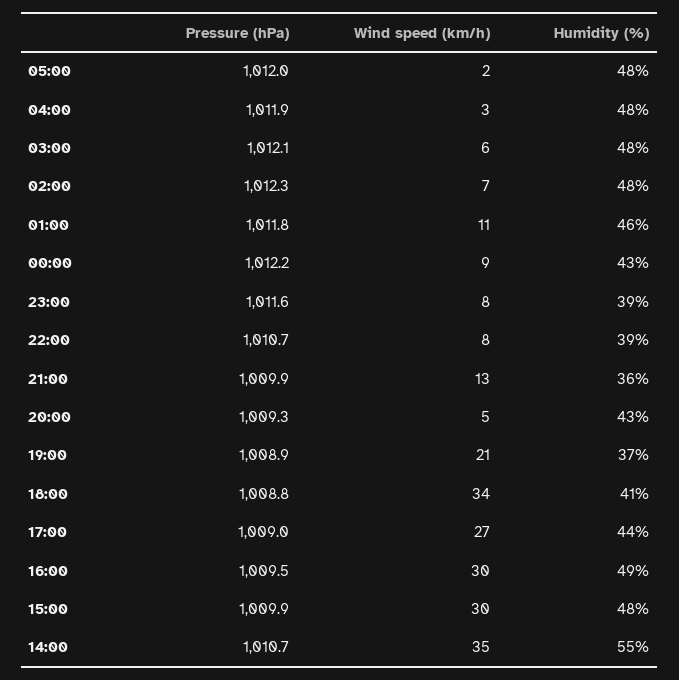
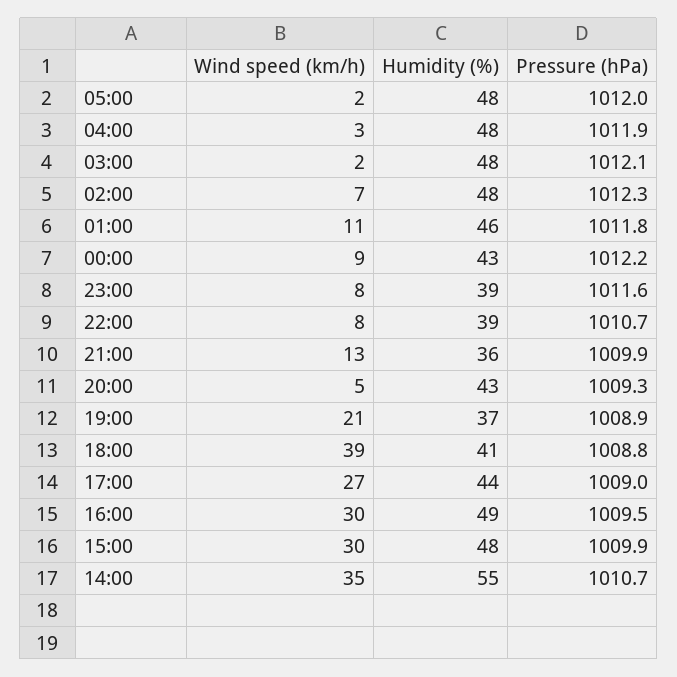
  {
    "Pressure (hPa)": {
      "05:00": 1012,
      "04:00": 1011.9,
      "03:00": 1012.1,
      "02:00": 1012.3,
      "01:00": 1011.8,
      "00:00": 1012.2,
      "23:00": 1011.6,
      "22:00": 1010.7,
      "21:00": 1009.9,
      "20:00": 1009.3,
      "19:00": 1008.9,
      "18:00": 1008.8,
      "17:00": 1009,
      "16:00": 1009.5,
      "15:00": 1009.9,
      "14:00": 1010.7
    },
    "Wind speed (km/h)": {
      "05:00": 2,
      "04:00": 3,
-     "03:00": 6,
+     "03:00": 2,
      "02:00": 7,
      "01:00": 11,
      "00:00": 9,
      "23:00": 8,
      "22:00": 8,
      "21:00": 13,
      "20:00": 5,
      "19:00": 21,
-     "18:00": 34,
+     "18:00": 39,
      "17:00": 27,
      "16:00": 30,
      "15:00": 30,
      "14:00": 35
    },
    "Humidity (%)": {
      "05:00": 48,
      "04:00": 48,
      "03:00": 48,
      "02:00": 48,
      "01:00": 46,
      "00:00": 43,
      "23:00": 39,
      "22:00": 39,
      "21:00": 36,
      "20:00": 43,
      "19:00": 37,
      "18:00": 41,
      "17:00": 44,
      "16:00": 49,
      "15:00": 48,
      "14:00": 55
    }
  }

